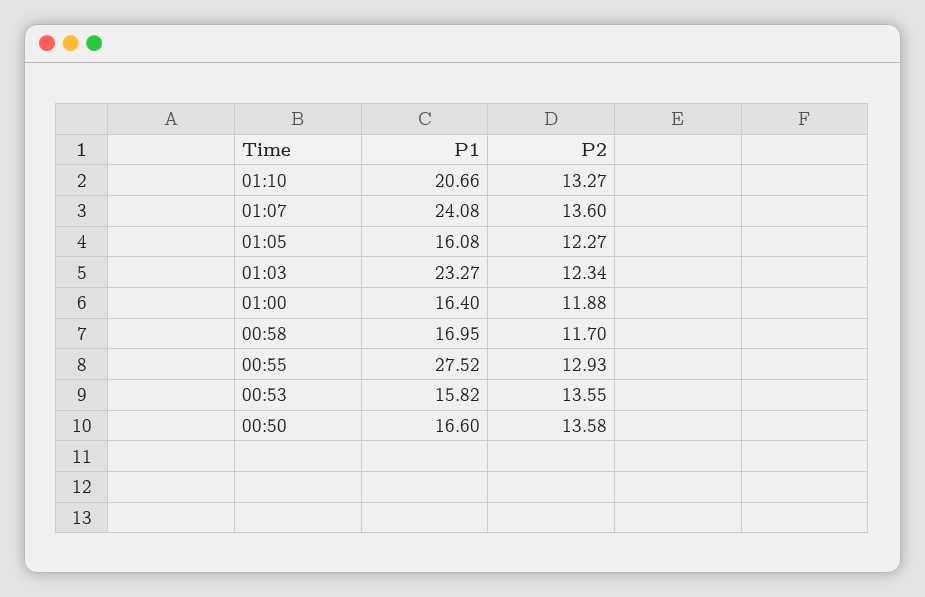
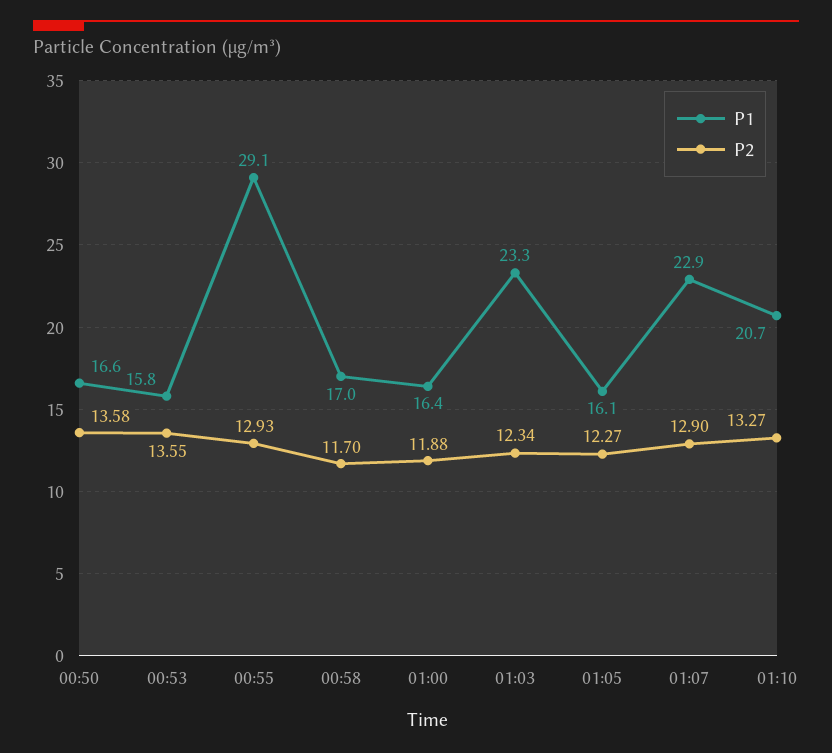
  {
    "P1": {
      "01:10": 20.66,
-     "01:07": 24.08,
+     "01:07": 22.9,
      "01:05": 16.08,
      "01:03": 23.27,
      "01:00": 16.4,
      "00:58": 16.95,
-     "00:55": 27.52,
+     "00:55": 29.1,
      "00:53": 15.82,
      "00:50": 16.6
    },
    "P2": {
      "01:10": 13.27,
-     "01:07": 13.6,
+     "01:07": 12.9,
      "01:05": 12.27,
      "01:03": 12.34,
      "01:00": 11.88,
      "00:58": 11.7,
      "00:55": 12.93,
      "00:53": 13.55,
      "00:50": 13.58
    }
  }

